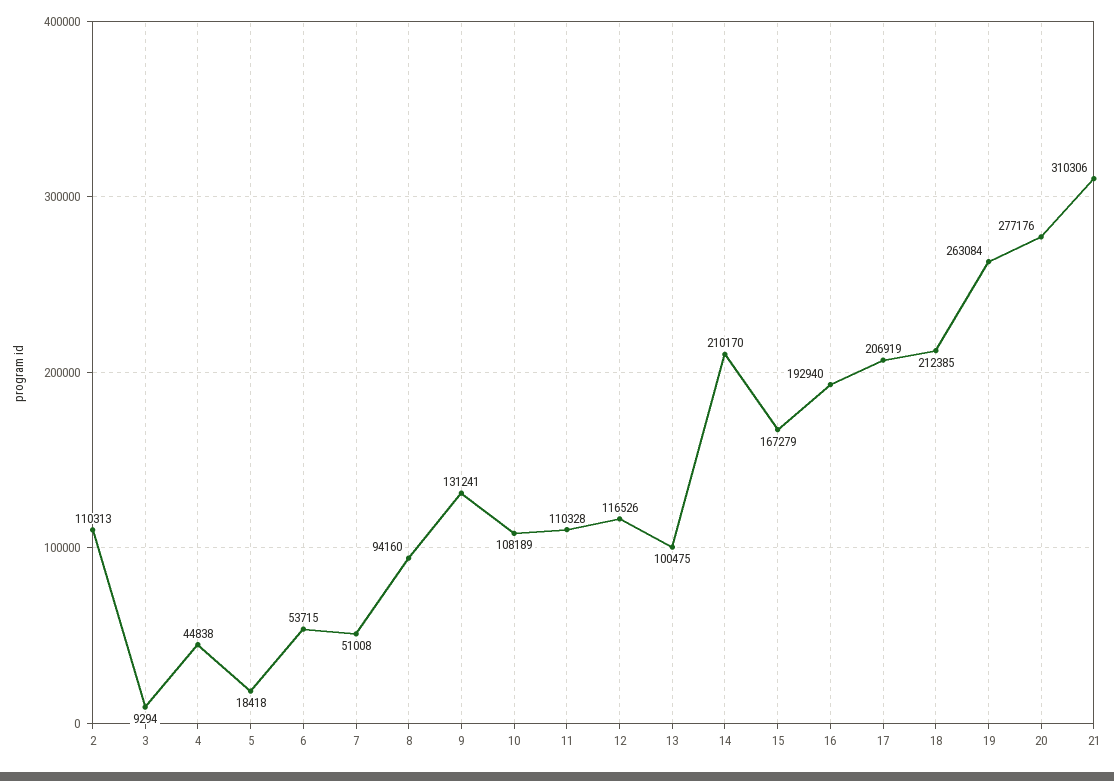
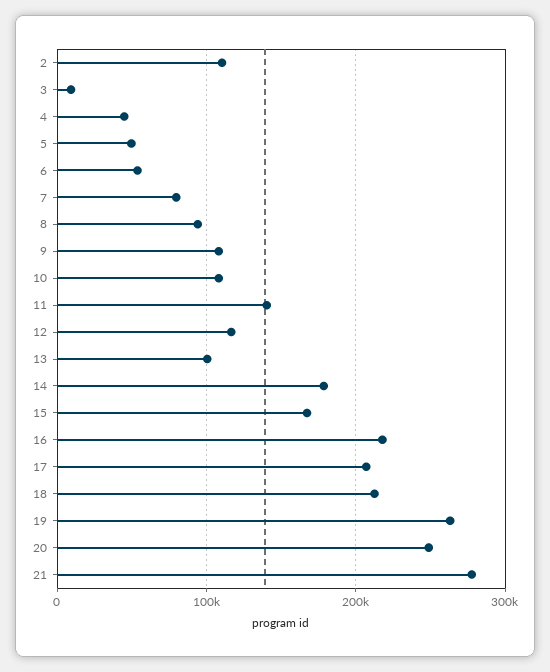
  {
    "2": 110313,
    "3": 9294,
    "4": 44838,
-   "5": 18418,
+   "5": 50000,
    "6": 53715,
-   "7": 51008,
+   "7": 80000,
    "8": 94160,
-   "9": 131241,
+   "9": 110000,
    "10": 108189,
-   "11": 110328,
+   "11": 140000,
    "12": 116526,
    "13": 100475,
-   "14": 210170,
+   "14": 180000,
    "15": 167279,
-   "16": 192940,
+   "16": 220000,
    "17": 206919,
    "18": 212385,
    "19": 263084,
-   "20": 277176,
+   "20": 250000,
-   "21": 310306
+   "21": 280000
  }

